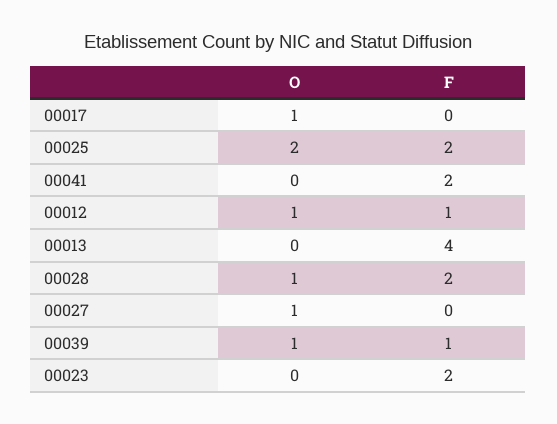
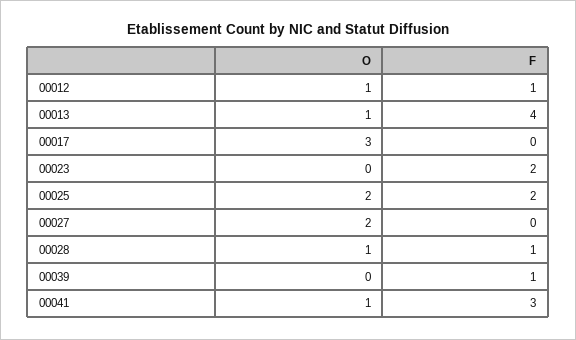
  {
    "O": {
-     "00017": 1,
+     "00017": 3,
      "00025": 2,
-     "00041": 0,
+     "00041": 1,
      "00012": 1,
-     "00013": 0,
+     "00013": 1,
      "00028": 1,
-     "00027": 1,
+     "00027": 2,
-     "00039": 1,
+     "00039": 0,
      "00023": 0
    },
    "F": {
      "00017": 0,
      "00025": 2,
-     "00041": 2,
+     "00041": 3,
      "00012": 1,
      "00013": 4,
-     "00028": 2,
+     "00028": 1,
      "00027": 0,
      "00039": 1,
      "00023": 2
    }
  }

